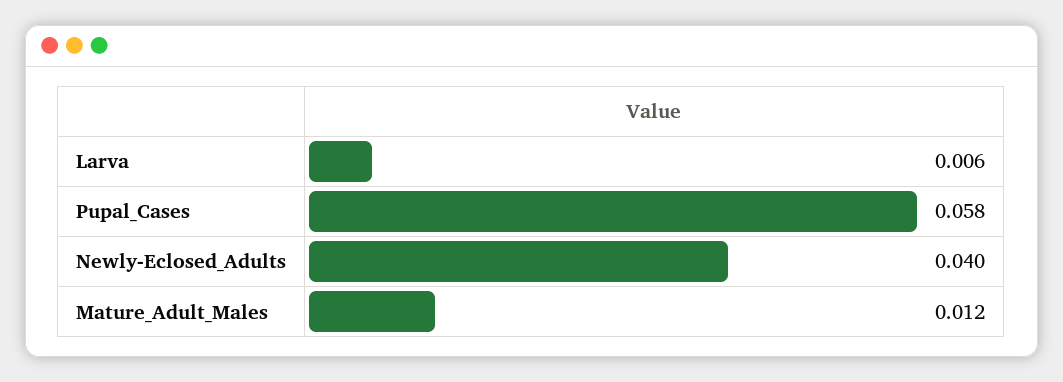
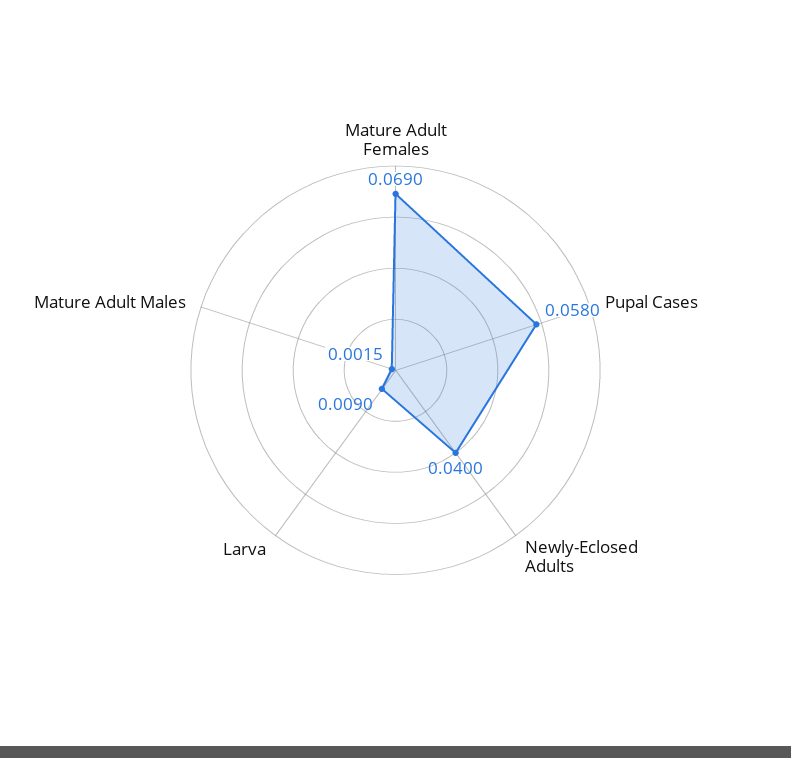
  {
-   "Larva": 0.006,
+   "Larva": 0.009,
    "Pupal_Cases": 0.058,
    "Newly-Eclosed_Adults": 0.04,
-   "Mature_Adult_Males": 0.012
+   "Mature_Adult_Males": 0.0015,
+   "Mature Adult Females": 0.069
  }

